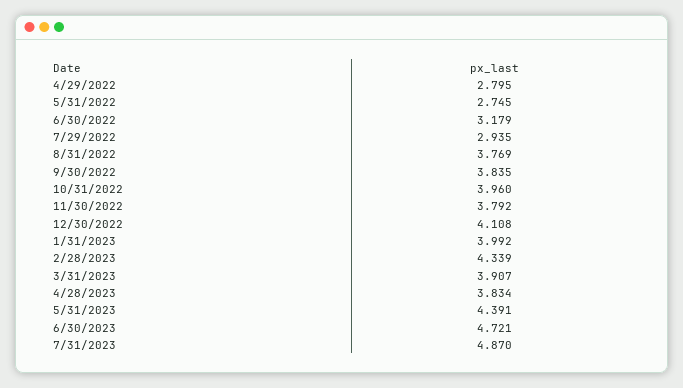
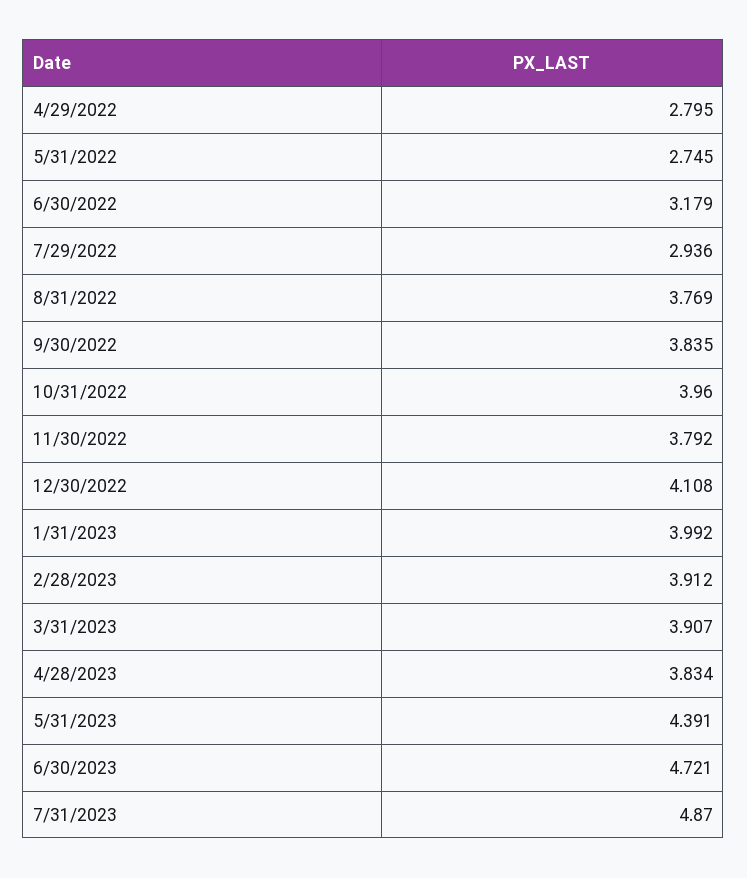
  {
    "4/29/2022": 2.795,
    "5/31/2022": 2.745,
    "6/30/2022": 3.179,
-   "7/29/2022": 2.935,
+   "7/29/2022": 2.936,
    "8/31/2022": 3.769,
    "9/30/2022": 3.835,
    "10/31/2022": 3.96,
    "11/30/2022": 3.792,
    "12/30/2022": 4.108,
    "1/31/2023": 3.992,
-   "2/28/2023": 4.339,
+   "2/28/2023": 3.912,
    "3/31/2023": 3.907,
    "4/28/2023": 3.834,
    "5/31/2023": 4.391,
    "6/30/2023": 4.721,
    "7/31/2023": 4.87
  }

